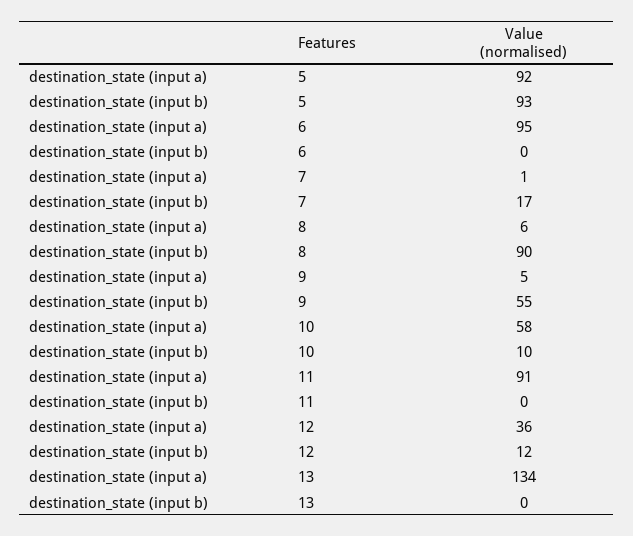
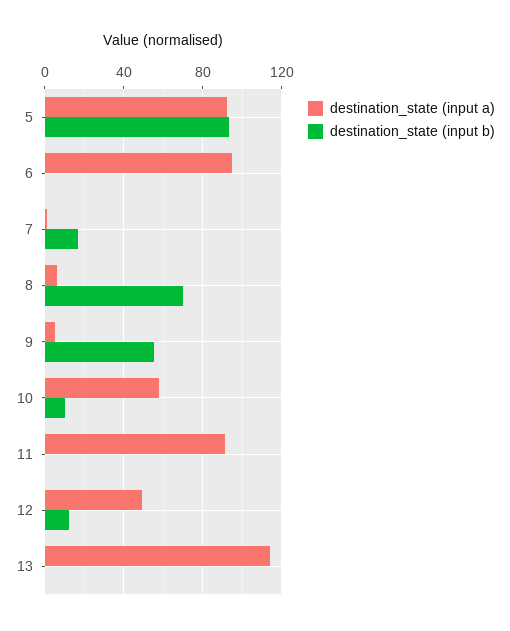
  {
    "destination_state (input a)": {
      "5": 92,
      "6": 95,
      "7": 1,
      "8": 6,
      "9": 5,
      "10": 58,
      "11": 91,
-     "12": 36,
+     "12": 50,
-     "13": 134
+     "13": 115
    },
    "destination_state (input b)": {
      "5": 93,
      "6": 0,
      "7": 17,
-     "8": 90,
+     "8": 70,
      "9": 55,
      "10": 10,
      "11": 0,
      "12": 12,
      "13": 0
    }
  }

